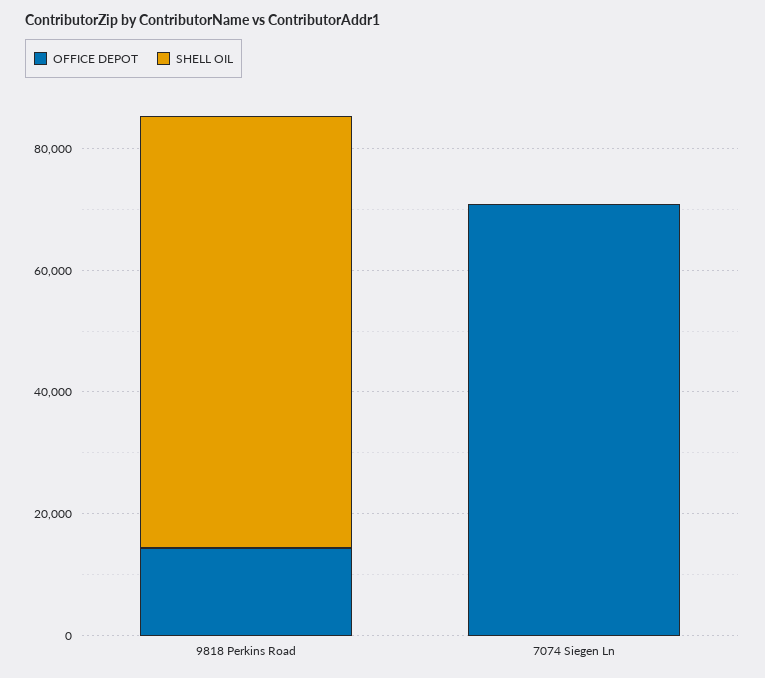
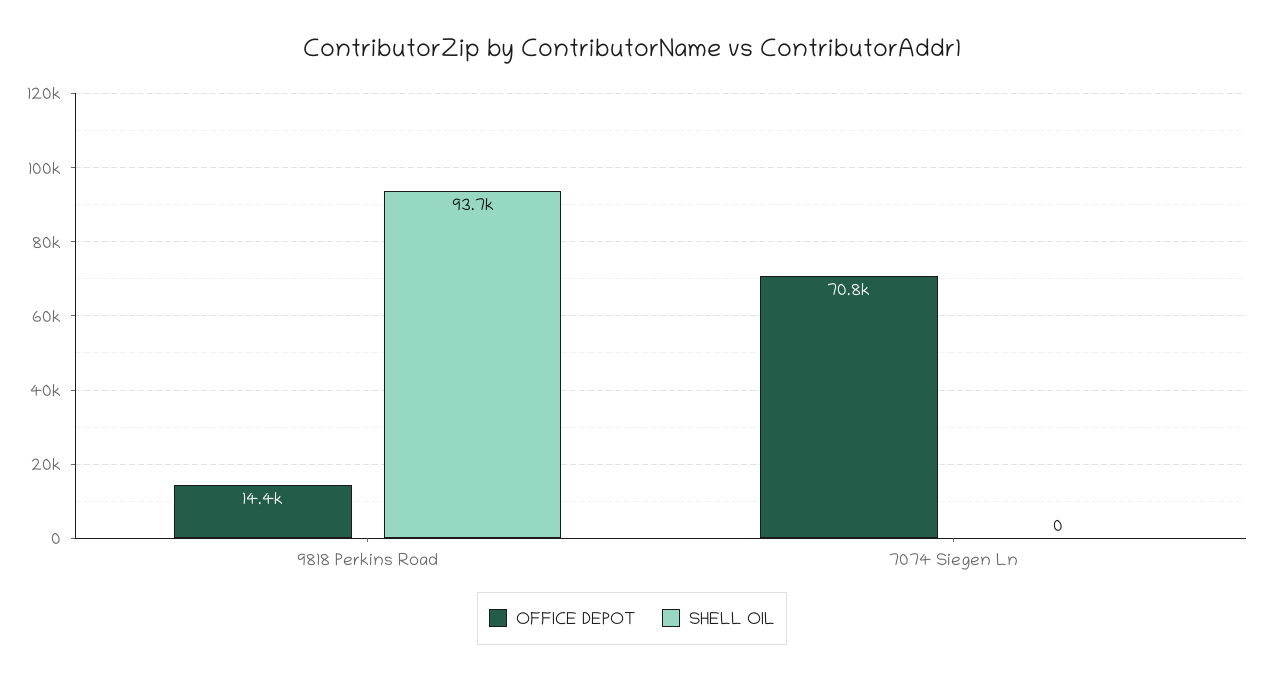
  {
    "OFFICE DEPOT": {
      "9818 Perkins Road": 14400,
      "7074 Siegen Ln": 70800
    },
    "SHELL OIL": {
-     "9818 Perkins Road": 70000,
+     "9818 Perkins Road": 93700,
      "7074 Siegen Ln": 0
    }
  }

